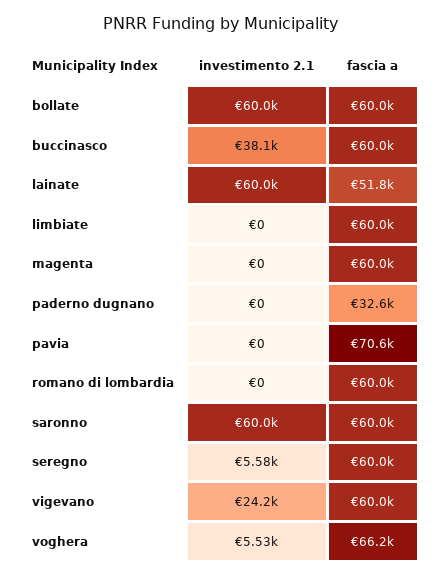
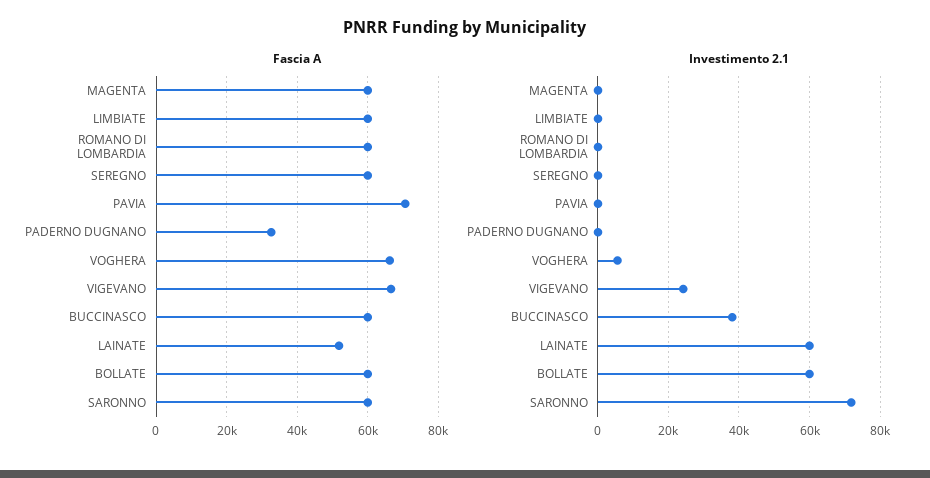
  {
    "investimento 2.1": {
      "bollate": 60000,
      "buccinasco": 38100,
      "lainate": 60000,
      "limbiate": 0,
      "magenta": 0,
      "paderno dugnano": 0,
      "pavia": 0,
      "romano di lombardia": 0,
-     "saronno": 60000,
+     "saronno": 72000,
-     "seregno": 5580,
+     "seregno": 0,
      "vigevano": 24200,
      "voghera": 5530
    },
    "fascia a": {
      "bollate": 60000,
      "buccinasco": 60000,
      "lainate": 51800,
      "limbiate": 60000,
      "magenta": 60000,
      "paderno dugnano": 32600,
      "pavia": 70600,
      "romano di lombardia": 60000,
      "saronno": 60000,
      "seregno": 60000,
-     "vigevano": 60000,
+     "vigevano": 66000,
      "voghera": 66200
    }
  }

